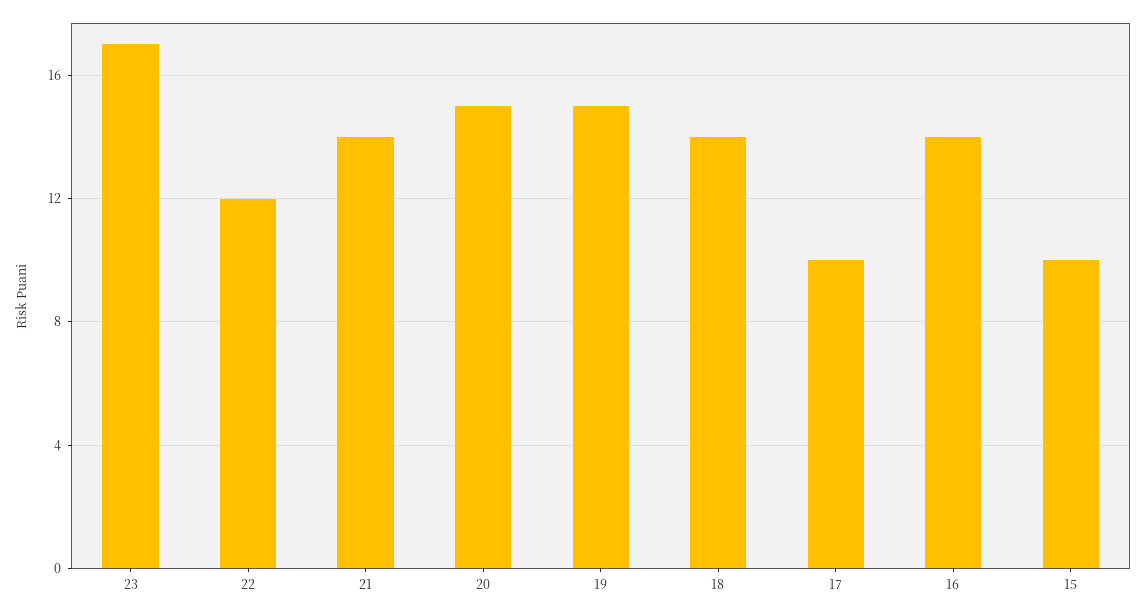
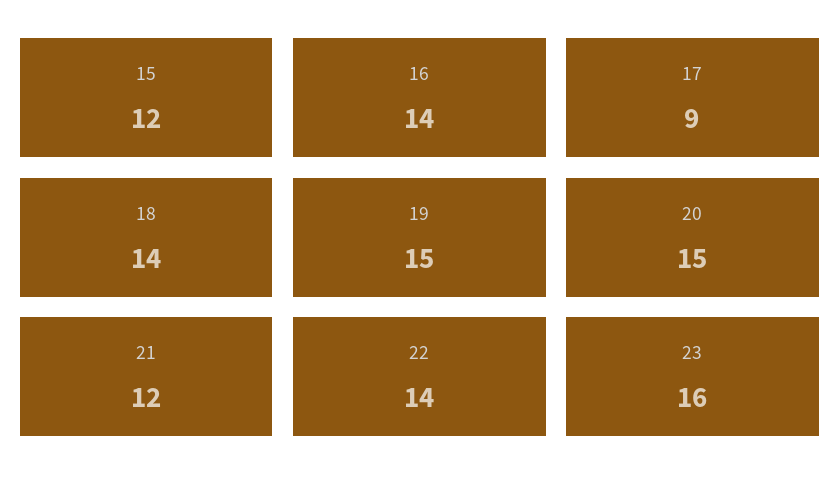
  {
-   "23": 17,
+   "23": 16,
-   "22": 12,
+   "22": 14,
-   "21": 14,
+   "21": 12,
    "20": 15,
    "19": 15,
    "18": 14,
-   "17": 10,
+   "17": 9,
    "16": 14,
-   "15": 10
+   "15": 12
  }

